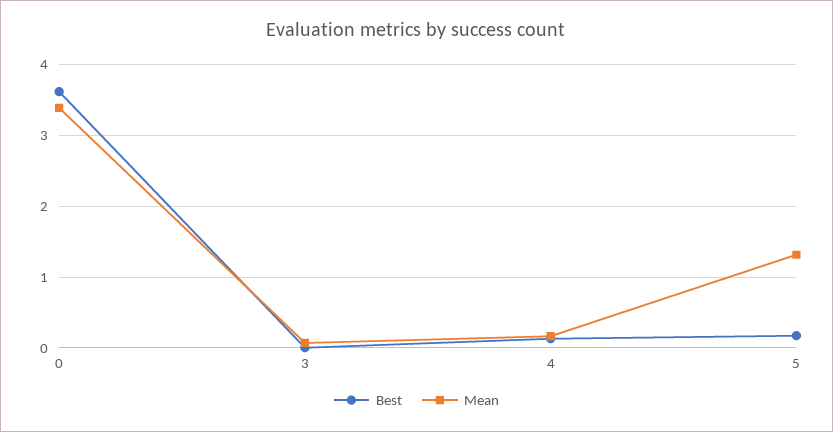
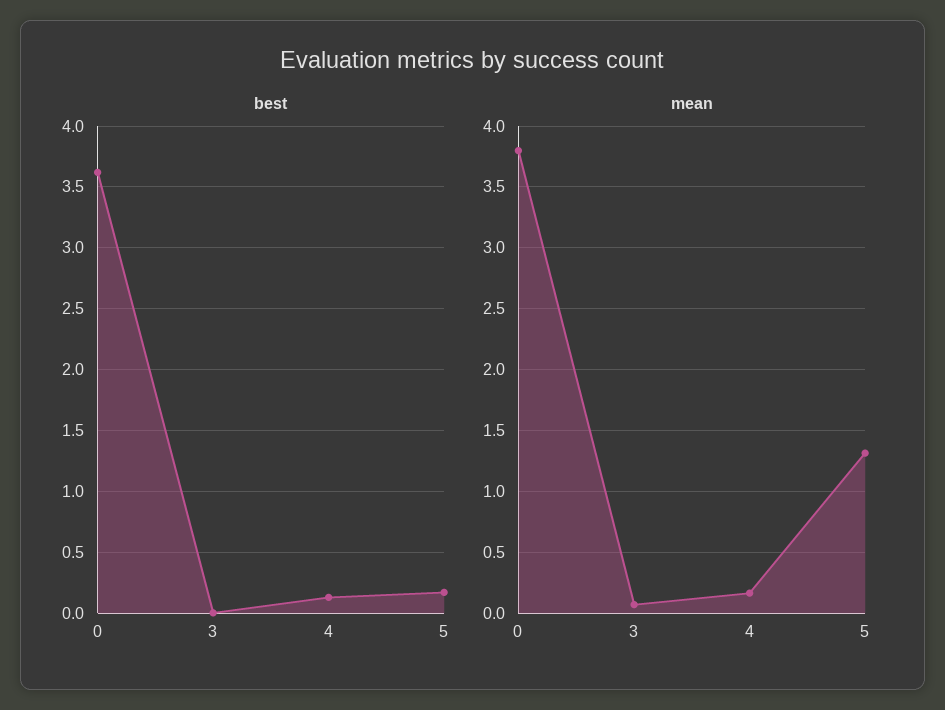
  {
    "Best": {
      "0": 3.6,
      "3": 0,
      "4": 0.15,
      "5": 0.15
    },
    "Mean": {
-     "0": 3.4,
+     "0": 3.8,
      "3": 0.05,
      "4": 0.15,
      "5": 1.3
    }
  }

